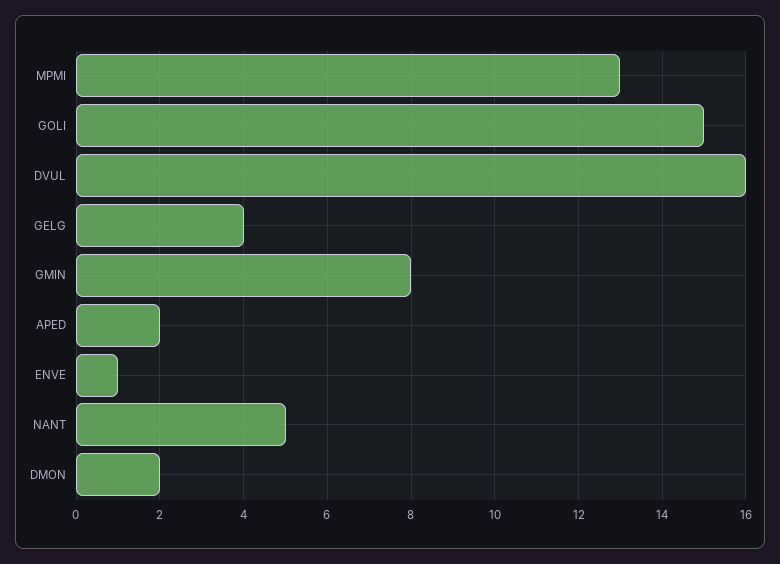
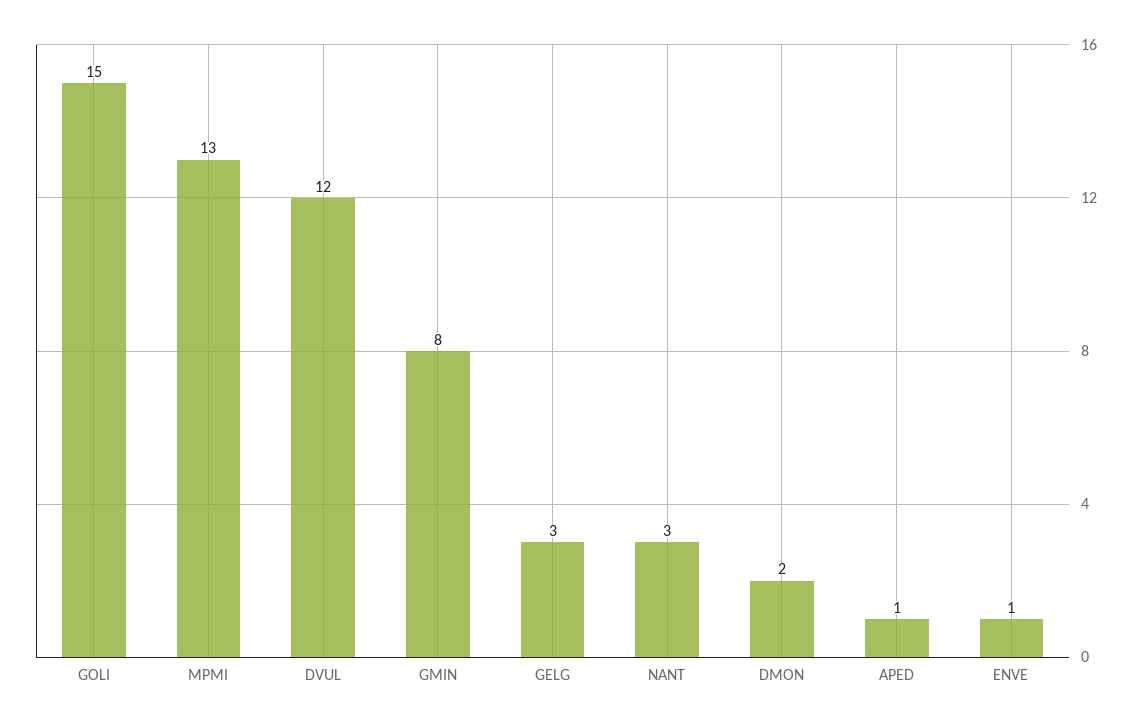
  {
    "MPMI": 13,
    "GOLI": 15,
-   "DVUL": 16,
+   "DVUL": 12,
-   "GELG": 4,
+   "GELG": 3,
    "GMIN": 8,
-   "APED": 2,
+   "APED": 1,
    "ENVE": 1,
-   "NANT": 5,
+   "NANT": 3,
    "DMON": 2
  }

